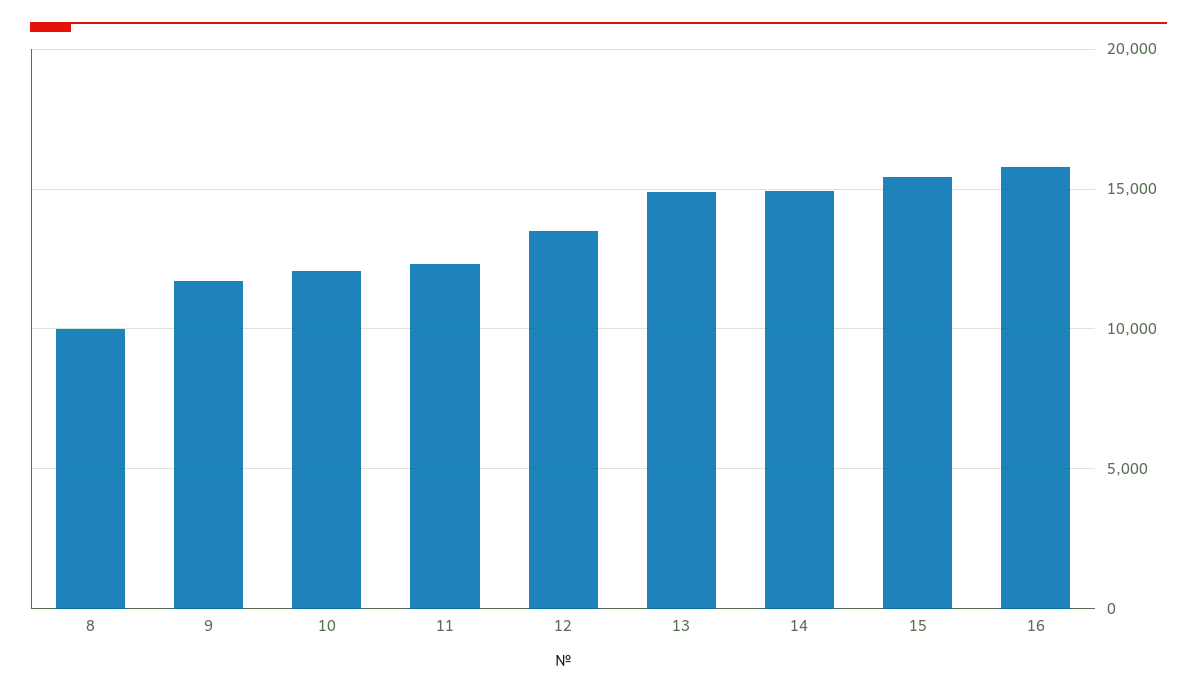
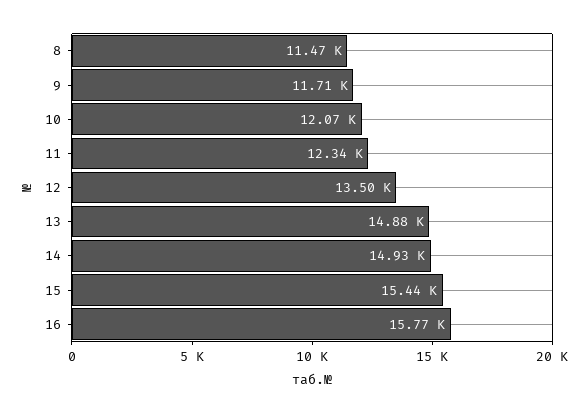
  {
-   "8": 10000,
+   "8": 11470,
    "9": 11710,
    "10": 12070,
    "11": 12340,
    "12": 13500,
    "13": 14880,
    "14": 14930,
    "15": 15440,
    "16": 15770
  }

